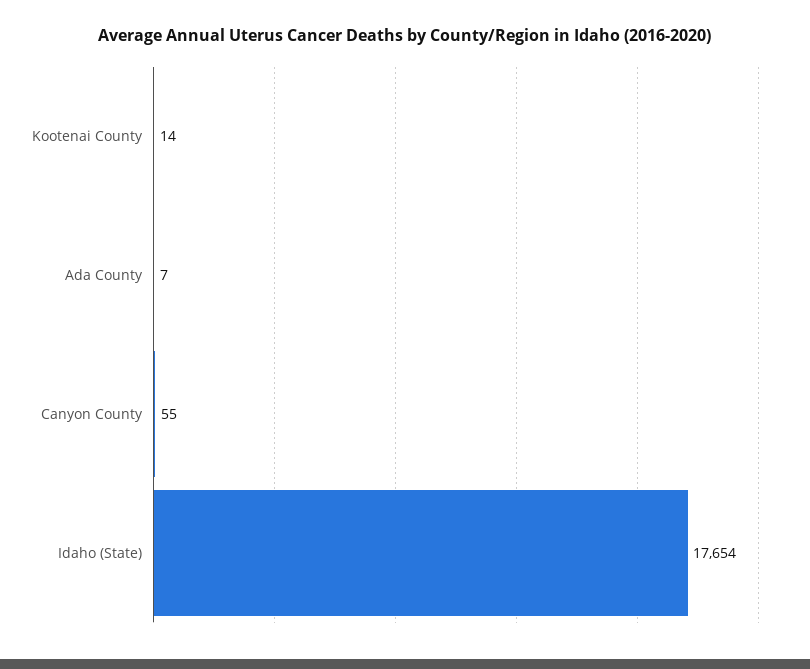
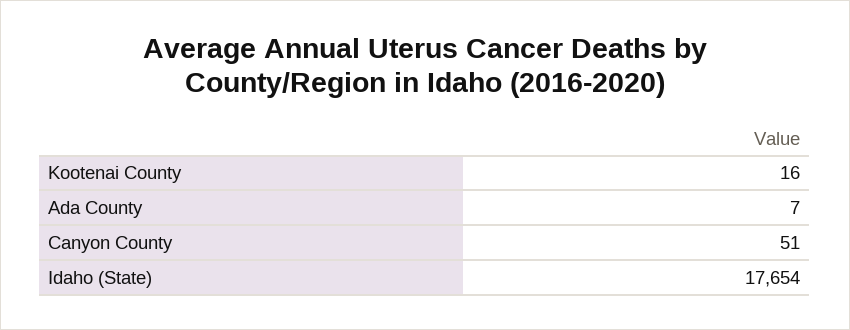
  {
-   "Kootenai County": 14,
+   "Kootenai County": 16,
    "Ada County": 7,
-   "Canyon County": 55,
+   "Canyon County": 51,
    "Idaho (State)": 17654
  }

